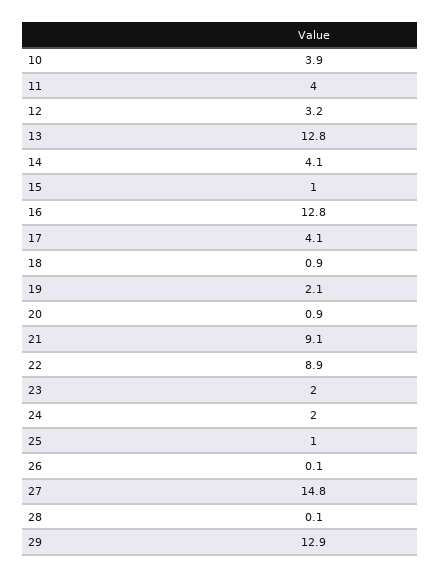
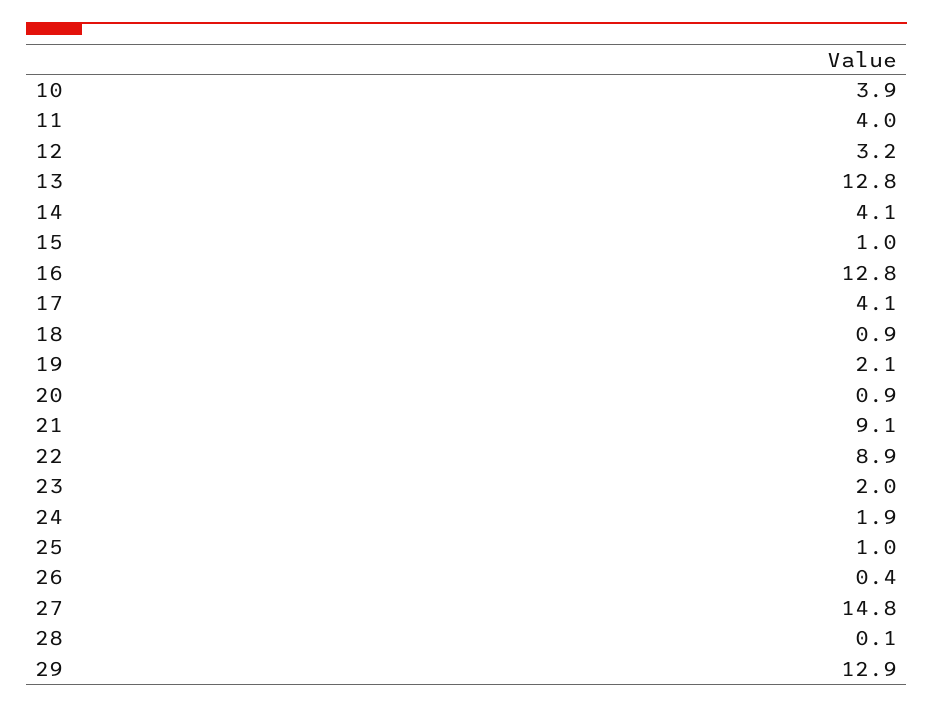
  {
    "10": 3.9,
    "11": 4,
    "12": 3.2,
    "13": 12.8,
    "14": 4.1,
    "15": 1,
    "16": 12.8,
    "17": 4.1,
    "18": 0.9,
    "19": 2.1,
    "20": 0.9,
    "21": 9.1,
    "22": 8.9,
    "23": 2,
-   "24": 2,
+   "24": 1.9,
    "25": 1,
-   "26": 0.1,
+   "26": 0.4,
    "27": 14.8,
    "28": 0.1,
    "29": 12.9
  }

